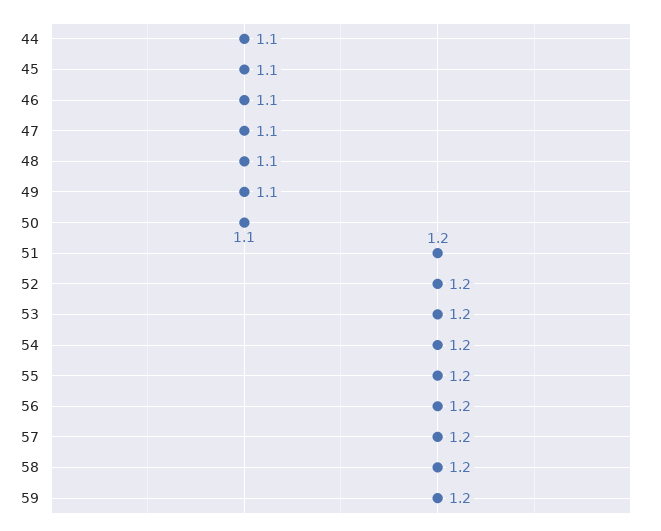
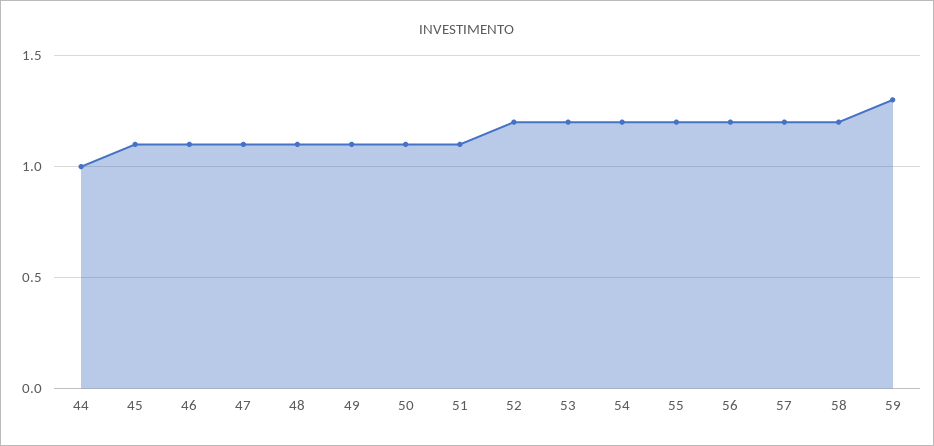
  {
-   "44": 1.1,
+   "44": 1,
    "45": 1.1,
    "46": 1.1,
    "47": 1.1,
    "48": 1.1,
    "49": 1.1,
    "50": 1.1,
-   "51": 1.2,
+   "51": 1.1,
    "52": 1.2,
    "53": 1.2,
    "54": 1.2,
    "55": 1.2,
    "56": 1.2,
    "57": 1.2,
    "58": 1.2,
-   "59": 1.2
+   "59": 1.3
  }

